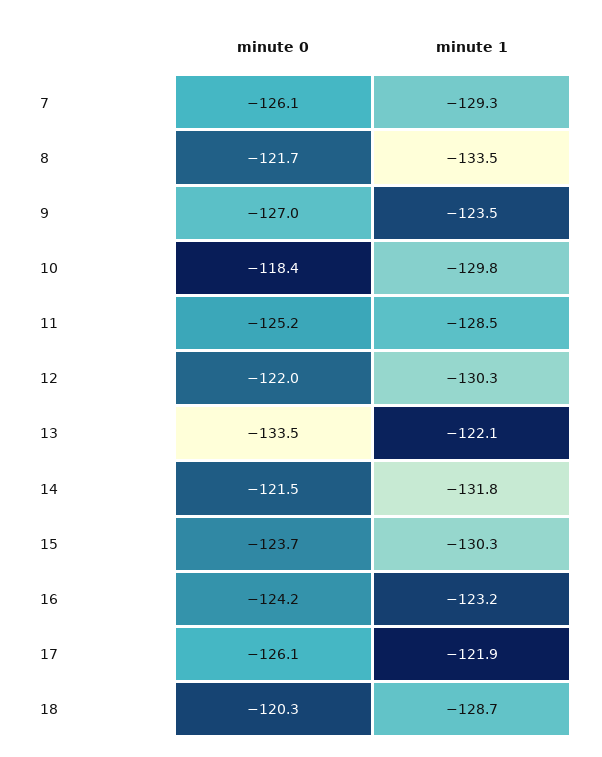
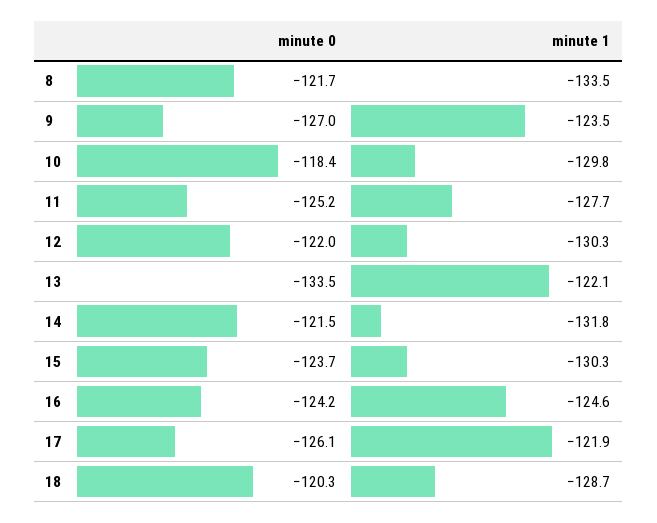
  {
    "minute 0": {
-     "7": -126.1,
      "8": -121.7,
      "9": -127,
      "10": -118.4,
      "11": -125.2,
      "12": -122,
      "13": -133.5,
      "14": -121.5,
      "15": -123.7,
      "16": -124.2,
      "17": -126.1,
      "18": -120.3
    },
    "minute 1": {
-     "7": -129.3,
      "8": -133.5,
      "9": -123.5,
      "10": -129.8,
-     "11": -128.5,
+     "11": -127.7,
      "12": -130.3,
      "13": -122.1,
      "14": -131.8,
      "15": -130.3,
-     "16": -123.2,
+     "16": -124.6,
      "17": -121.9,
      "18": -128.7
    }
  }

